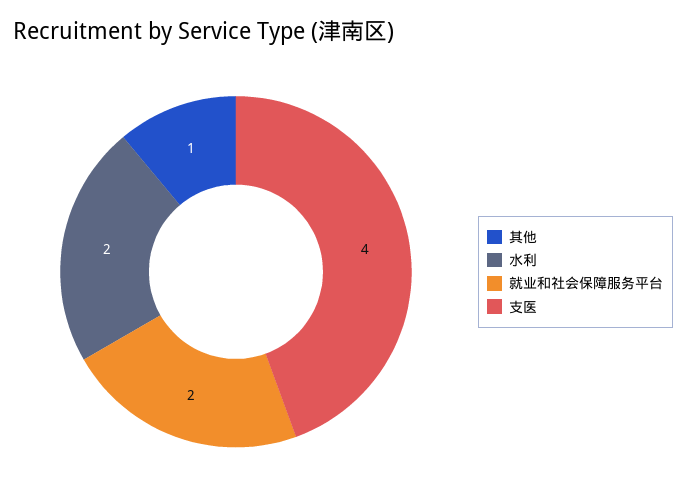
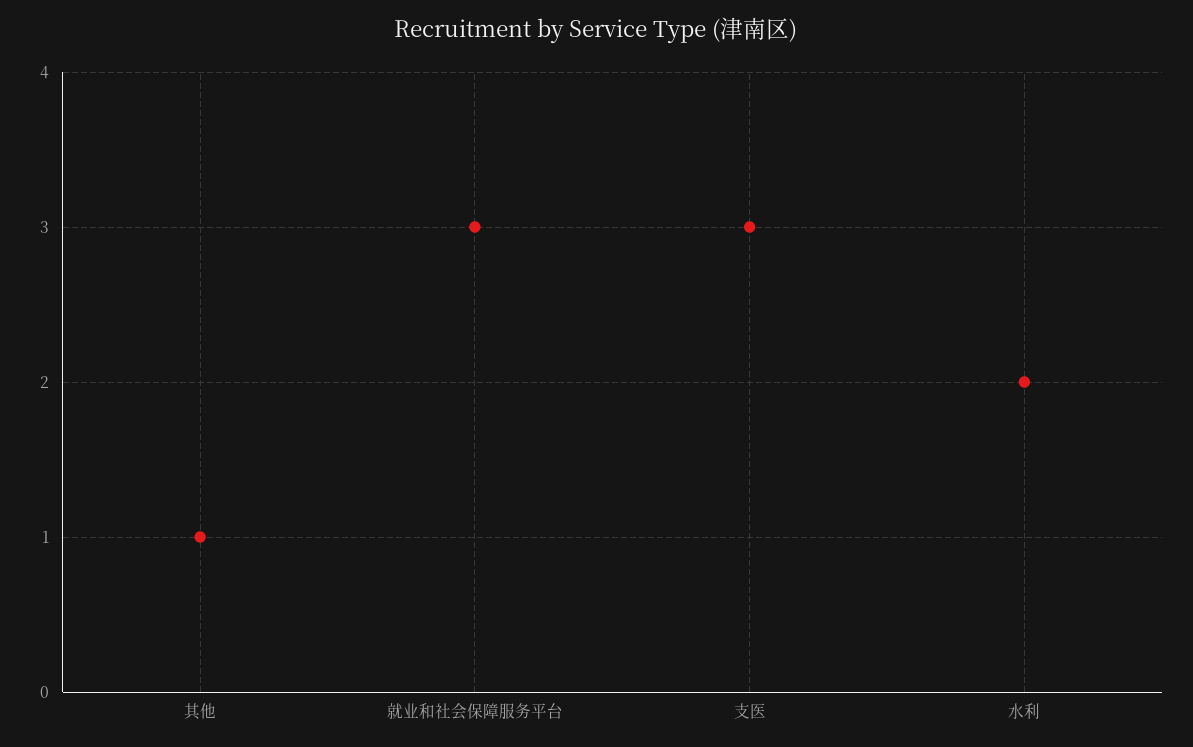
  {
    "其他": 1,
    "水利": 2,
-   "就业和社会保障服务平台": 2,
+   "就业和社会保障服务平台": 3,
-   "支医": 4
+   "支医": 3
  }

